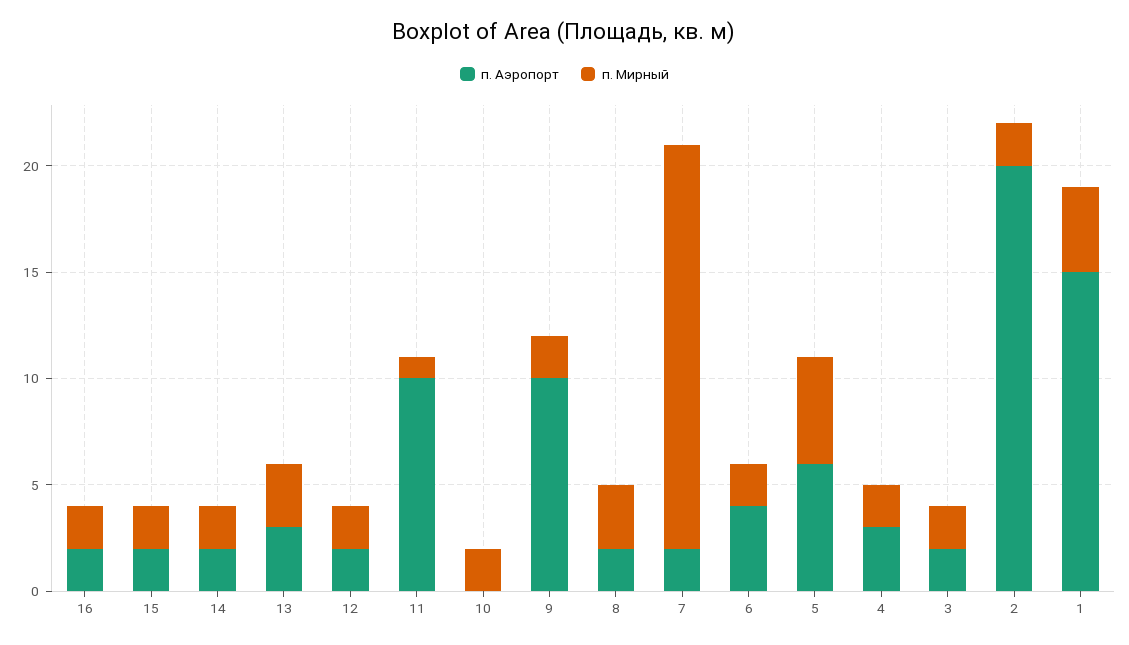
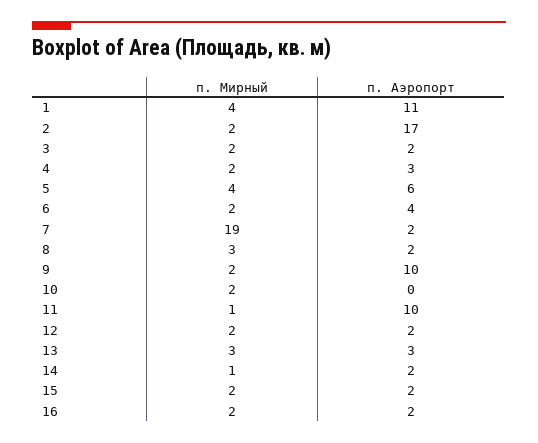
  {
    "п. Аэропорт": {
      "16": 2,
      "15": 2,
      "14": 2,
      "13": 3,
      "12": 2,
      "11": 10,
      "10": 0,
      "9": 10,
      "8": 2,
      "7": 2,
      "6": 4,
      "5": 6,
      "4": 3,
      "3": 2,
-     "2": 20,
+     "2": 17,
-     "1": 15
+     "1": 11
    },
    "п. Мирный": {
      "16": 2,
      "15": 2,
-     "14": 2,
+     "14": 1,
      "13": 3,
      "12": 2,
      "11": 1,
      "10": 2,
      "9": 2,
      "8": 3,
      "7": 19,
      "6": 2,
-     "5": 5,
+     "5": 4,
      "4": 2,
      "3": 2,
      "2": 2,
      "1": 4
    }
  }

